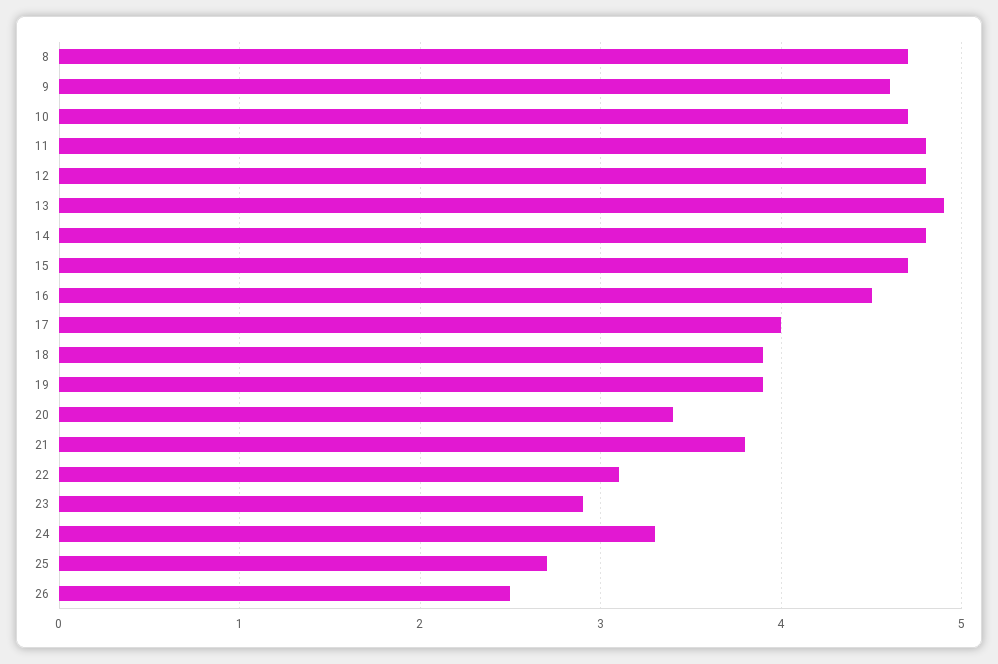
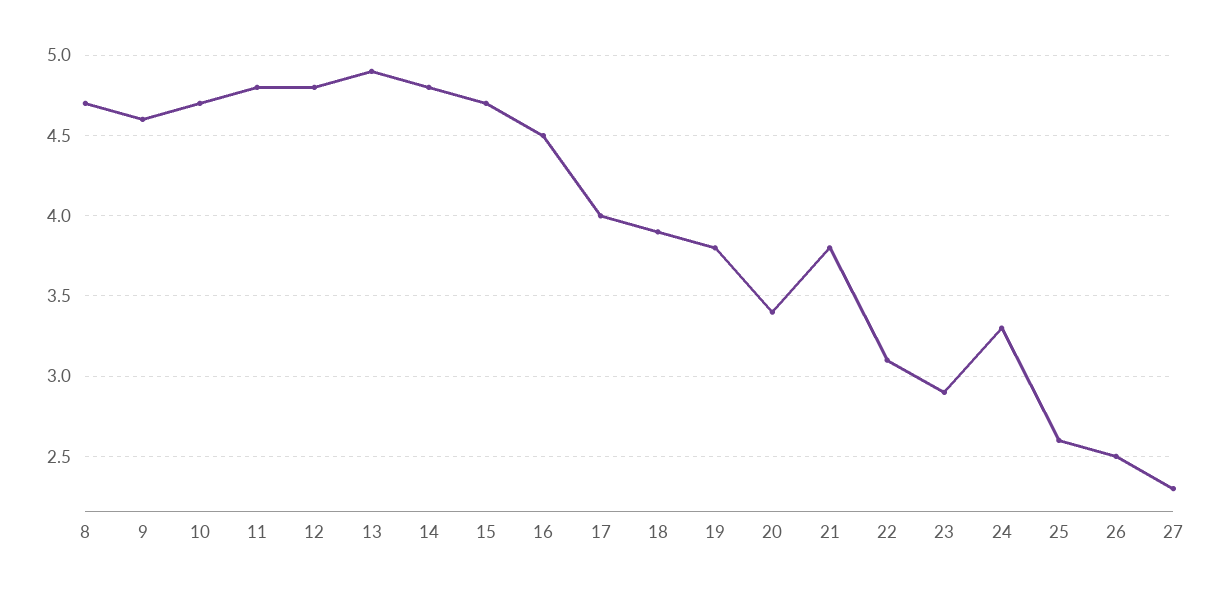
  {
    "8": 4.7,
    "9": 4.6,
    "10": 4.7,
    "11": 4.8,
    "12": 4.8,
    "13": 4.9,
    "14": 4.8,
    "15": 4.7,
    "16": 4.5,
    "17": 4,
    "18": 3.9,
-   "19": 3.9,
+   "19": 3.8,
    "20": 3.4,
    "21": 3.8,
    "22": 3.1,
    "23": 2.9,
    "24": 3.3,
-   "25": 2.7,
+   "25": 2.6,
-   "26": 2.5
+   "26": 2.5,
+   "27": 2.3
  }

